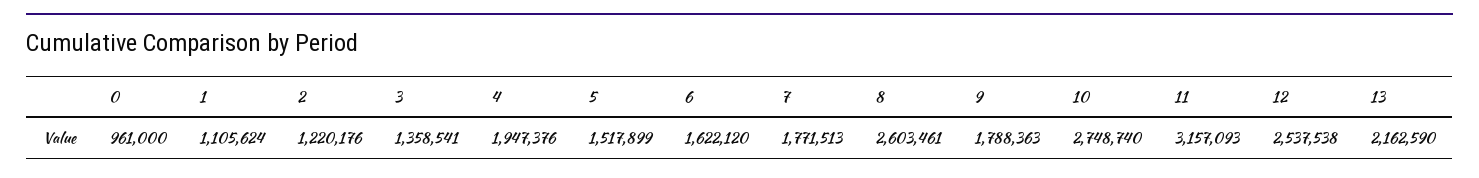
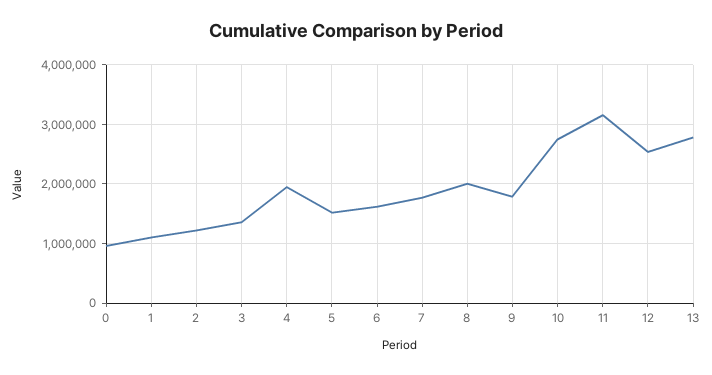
  {
    "0": 961000,
    "1": 1105624,
    "2": 1220176,
    "3": 1358541,
    "4": 1947376,
    "5": 1517899,
    "6": 1622120,
    "7": 1771513,
-   "8": 2603461,
+   "8": 2000000,
    "9": 1788363,
    "10": 2748740,
    "11": 3157093,
    "12": 2537538,
-   "13": 2162590
+   "13": 2800000
  }

